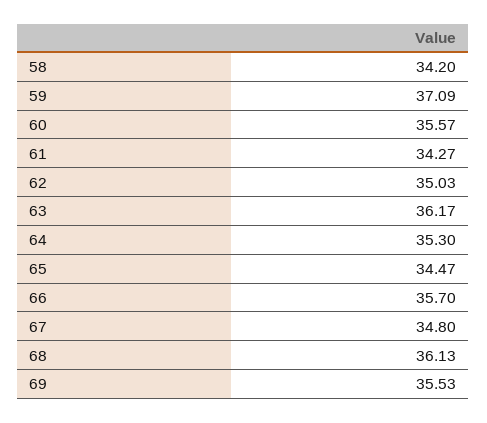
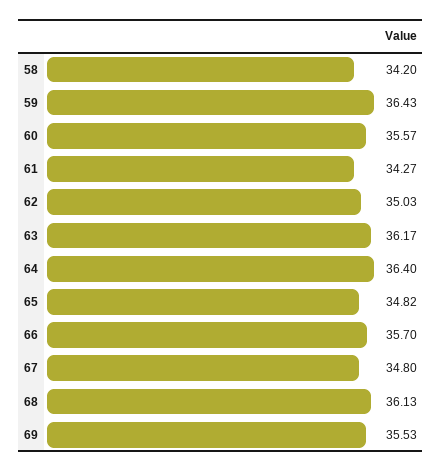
  {
    "58": 34.2,
-   "59": 37.09,
+   "59": 36.43,
    "60": 35.57,
    "61": 34.27,
    "62": 35.03,
    "63": 36.17,
-   "64": 35.3,
+   "64": 36.4,
-   "65": 34.47,
+   "65": 34.82,
    "66": 35.7,
    "67": 34.8,
    "68": 36.13,
    "69": 35.53
  }

